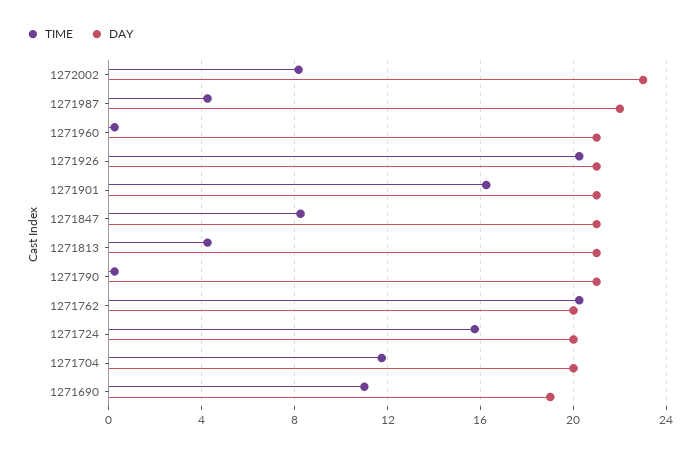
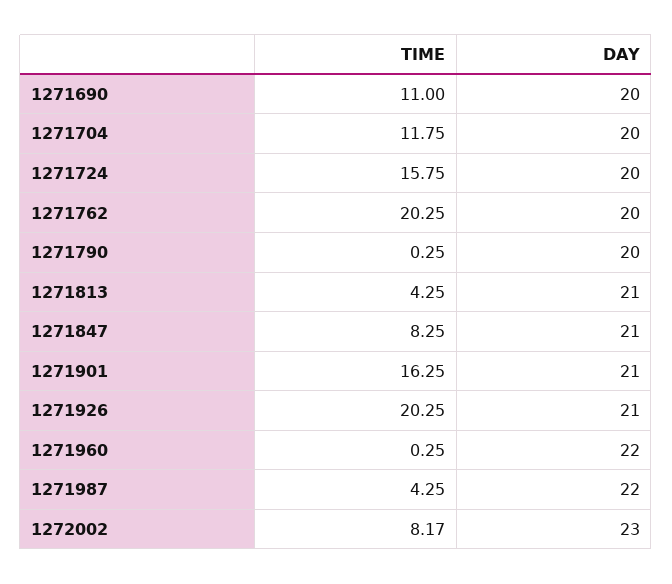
  {
    "TIME": {
      "1272002": 8.17,
      "1271987": 4.25,
      "1271960": 0.25,
      "1271926": 20.25,
      "1271901": 16.25,
      "1271847": 8.25,
      "1271813": 4.25,
      "1271790": 0.25,
      "1271762": 20.25,
      "1271724": 15.75,
      "1271704": 11.75,
      "1271690": 11
    },
    "DAY": {
      "1272002": 23,
      "1271987": 22,
-     "1271960": 21,
+     "1271960": 22,
      "1271926": 21,
      "1271901": 21,
      "1271847": 21,
      "1271813": 21,
-     "1271790": 21,
+     "1271790": 20,
      "1271762": 20,
      "1271724": 20,
      "1271704": 20,
-     "1271690": 19
+     "1271690": 20
    }
  }

